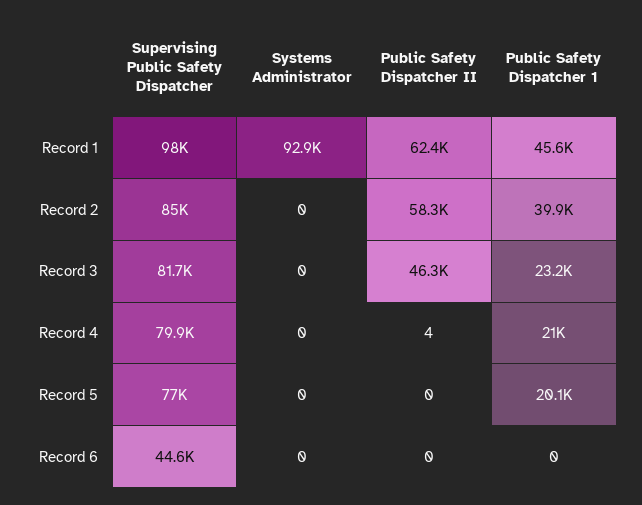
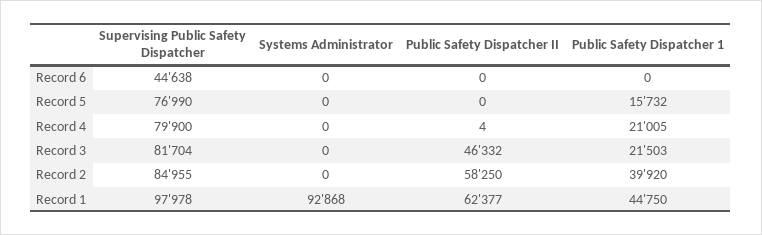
  {
    "Supervising Public Safety Dispatcher": {
      "Record 1": 97978,
      "Record 2": 84955,
      "Record 3": 81704,
      "Record 4": 79900,
      "Record 5": 76990,
      "Record 6": 44638
    },
    "Systems Administrator": {
      "Record 1": 92868,
      "Record 2": 0,
      "Record 3": 0,
      "Record 4": 0,
      "Record 5": 0,
      "Record 6": 0
    },
    "Public Safety Dispatcher II": {
      "Record 1": 62377,
      "Record 2": 58250,
      "Record 3": 46332,
      "Record 4": 4,
      "Record 5": 0,
      "Record 6": 0
    },
    "Public Safety Dispatcher 1": {
-     "Record 1": 45600,
+     "Record 1": 44750,
      "Record 2": 39920,
-     "Record 3": 23200,
+     "Record 3": 21503,
      "Record 4": 21005,
-     "Record 5": 20100,
+     "Record 5": 15732,
      "Record 6": 0
    }
  }

